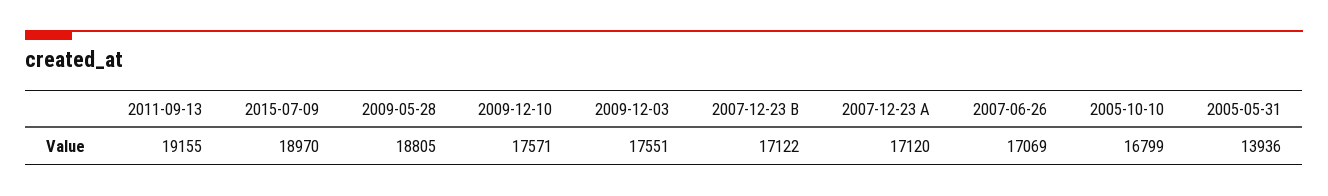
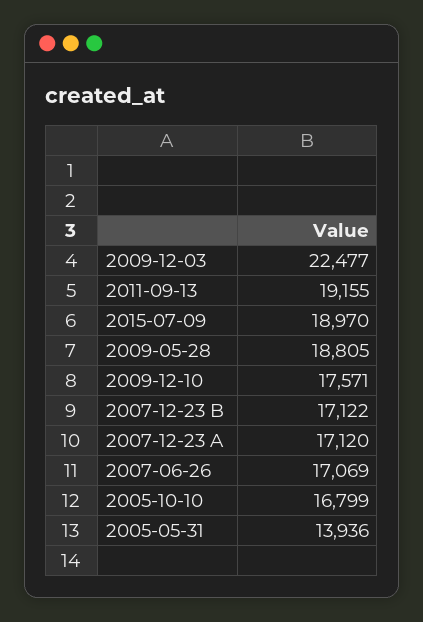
  {
    "2011-09-13": 19155,
    "2015-07-09": 18970,
    "2009-05-28": 18805,
    "2009-12-10": 17571,
-   "2009-12-03": 17551,
+   "2009-12-03": 22477,
    "2007-12-23 B": 17122,
    "2007-12-23 A": 17120,
    "2007-06-26": 17069,
    "2005-10-10": 16799,
    "2005-05-31": 13936
  }

